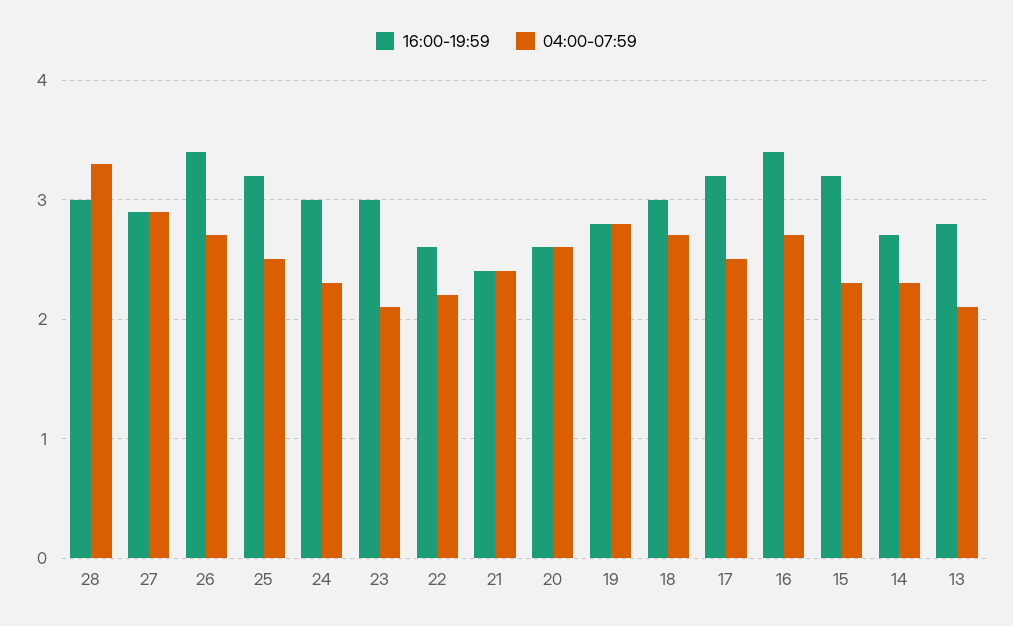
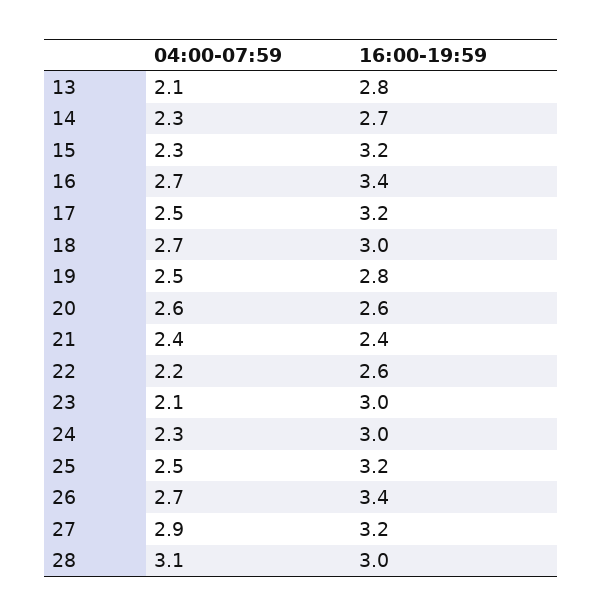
  {
    "16:00-19:59": {
      "28": 3,
-     "27": 2.9,
+     "27": 3.2,
      "26": 3.4,
      "25": 3.2,
      "24": 3,
      "23": 3,
      "22": 2.6,
      "21": 2.4,
      "20": 2.6,
      "19": 2.8,
      "18": 3,
      "17": 3.2,
      "16": 3.4,
      "15": 3.2,
      "14": 2.7,
      "13": 2.8
    },
    "04:00-07:59": {
-     "28": 3.3,
+     "28": 3.1,
      "27": 2.9,
      "26": 2.7,
      "25": 2.5,
      "24": 2.3,
      "23": 2.1,
      "22": 2.2,
      "21": 2.4,
      "20": 2.6,
-     "19": 2.8,
+     "19": 2.5,
      "18": 2.7,
      "17": 2.5,
      "16": 2.7,
      "15": 2.3,
      "14": 2.3,
      "13": 2.1
    }
  }

